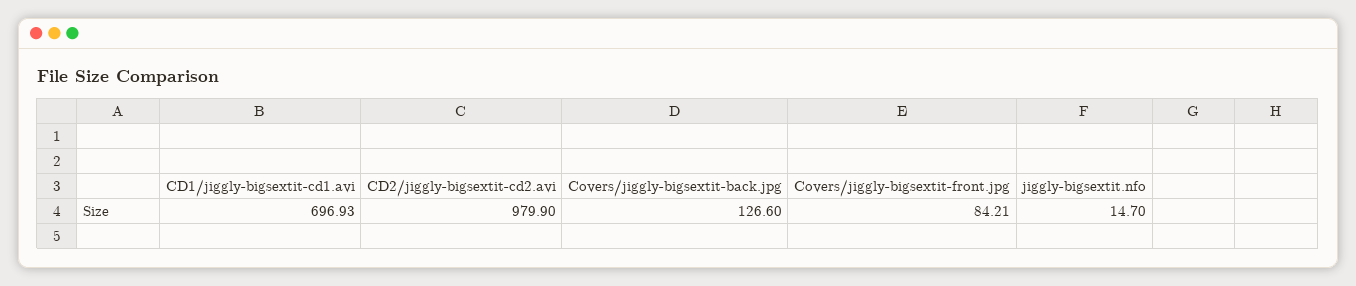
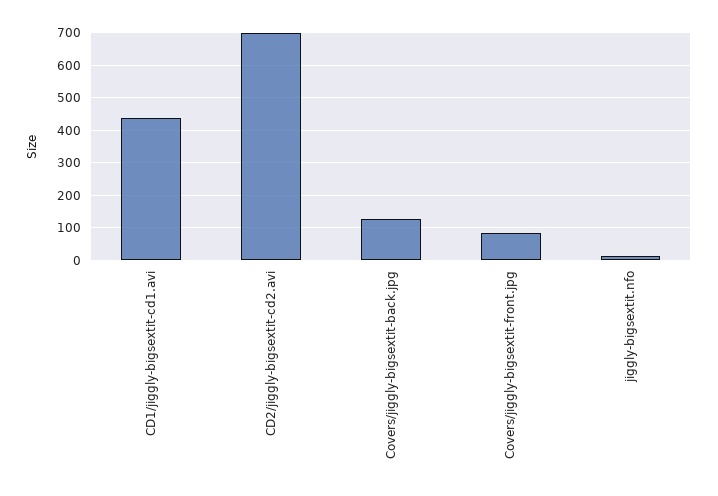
  {
-   "CD1/jiggly-bigsextit-cd1.avi": 696.93,
+   "CD1/jiggly-bigsextit-cd1.avi": 440,
-   "CD2/jiggly-bigsextit-cd2.avi": 979.9,
+   "CD2/jiggly-bigsextit-cd2.avi": 700,
    "Covers/jiggly-bigsextit-back.jpg": 126.6,
    "Covers/jiggly-bigsextit-front.jpg": 84.21,
    "jiggly-bigsextit.nfo": 14.7
  }

